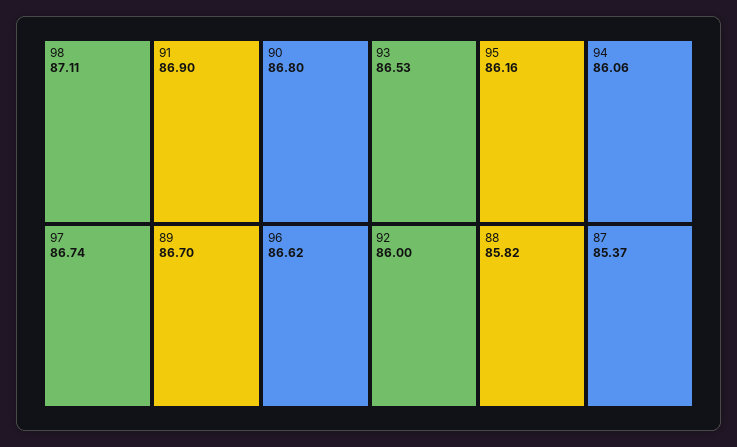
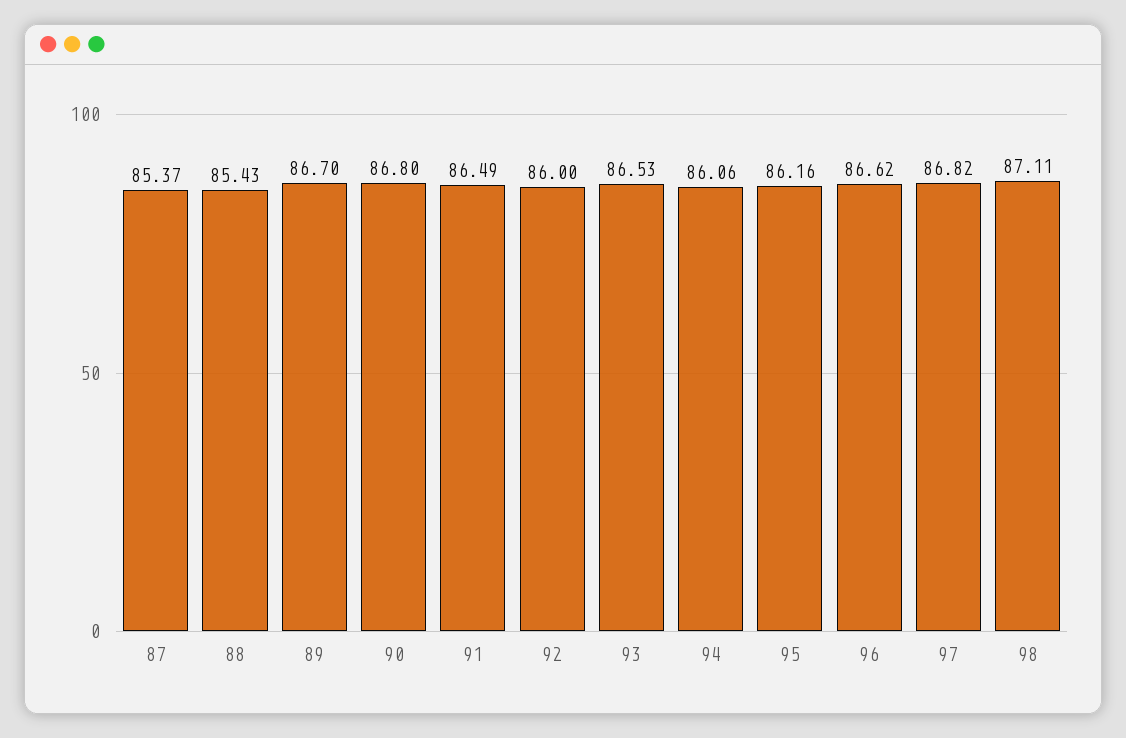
  {
    "98": 87.11,
-   "91": 86.9,
+   "91": 86.49,
    "90": 86.8,
-   "97": 86.74,
+   "97": 86.82,
    "89": 86.7,
    "96": 86.62,
    "93": 86.53,
    "95": 86.16,
    "94": 86.06,
    "92": 86,
-   "88": 85.82,
+   "88": 85.43,
    "87": 85.37
  }

